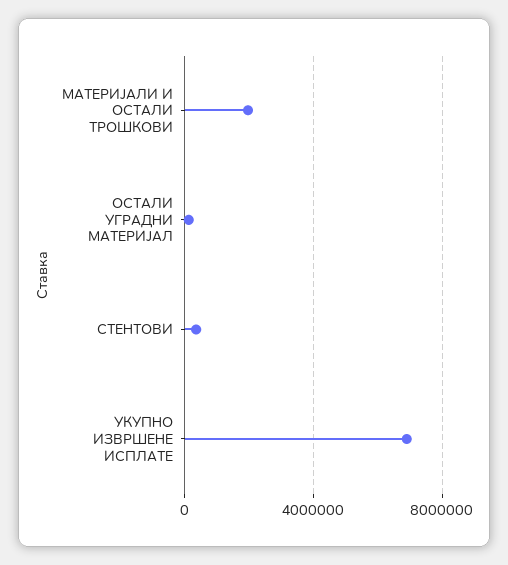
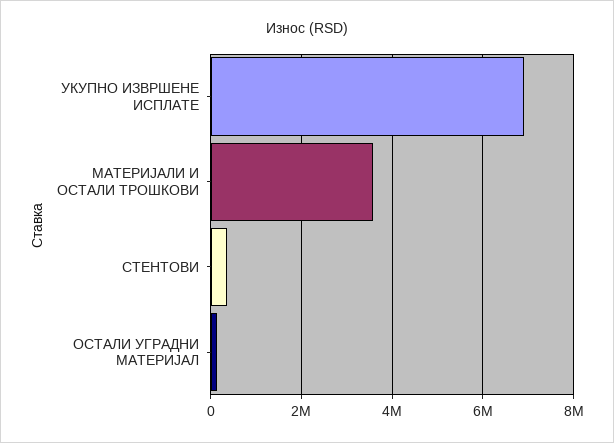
  {
-   "МАТЕРИЈАЛИ И ОСТАЛИ ТРОШКОВИ": 2000000,
+   "МАТЕРИЈАЛИ И ОСТАЛИ ТРОШКОВИ": 3600000,
    "ОСТАЛИ УГРАДНИ МАТЕРИЈАЛ": 200000,
    "СТЕНТОВИ": 400000,
    "УКУПНО ИЗВРШЕНЕ ИСПЛАТЕ": 6800000
  }

